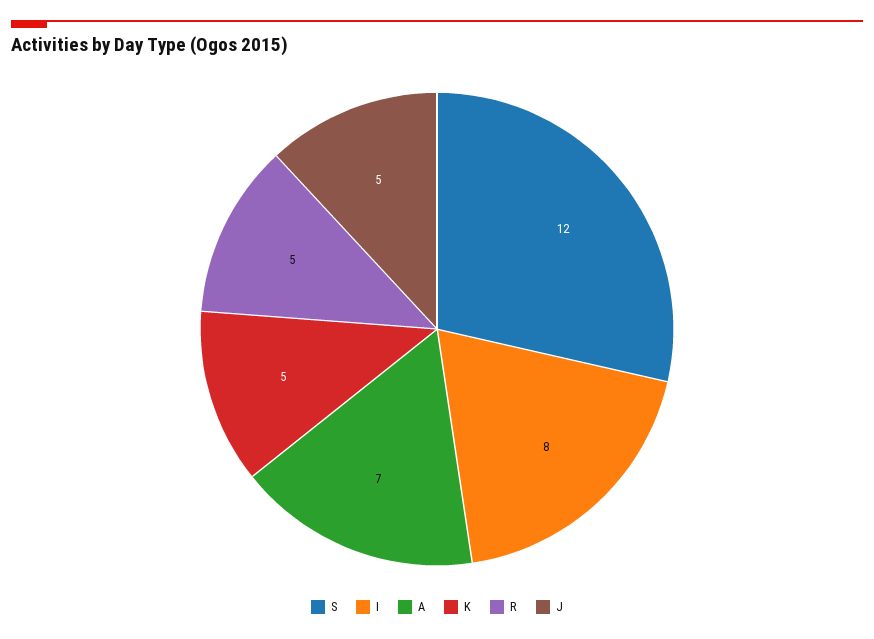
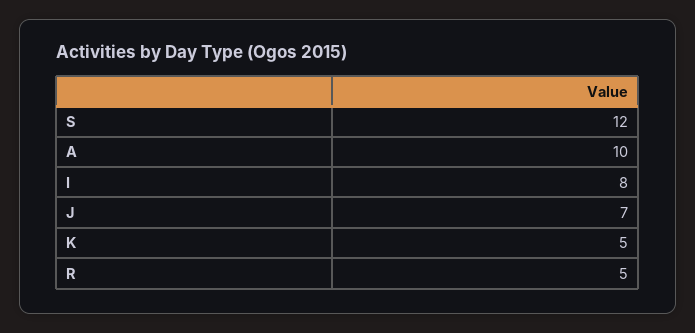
  {
    "S": 12,
    "I": 8,
-   "A": 7,
+   "A": 10,
    "K": 5,
    "R": 5,
-   "J": 5
+   "J": 7
  }

